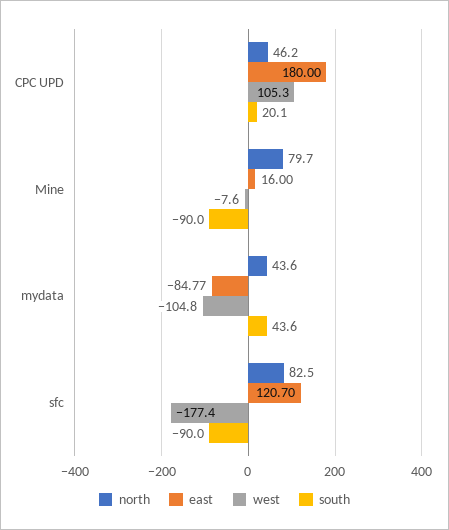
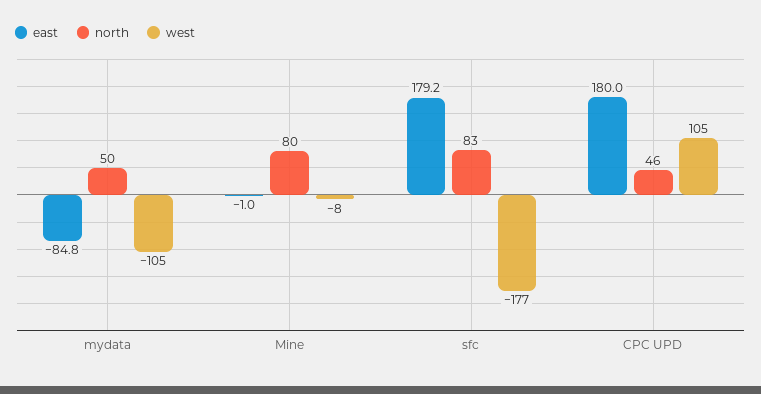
  {
    "north": {
      "CPC UPD": 46.2,
      "Mine": 79.7,
-     "mydata": 43.6,
+     "mydata": 50,
      "sfc": 82.5
    },
    "east": {
      "CPC UPD": 180,
-     "Mine": 16,
+     "Mine": -1,
      "mydata": -84.77,
-     "sfc": 120.7
+     "sfc": 179.2
    },
    "west": {
      "CPC UPD": 105.3,
      "Mine": -7.6,
      "mydata": -104.8,
      "sfc": -177.4
-   },
+   }
-   "south": {
-     "CPC UPD": 20.1,
-     "Mine": -90,
-     "mydata": 43.6,
-     "sfc": -90
-   }
  }

